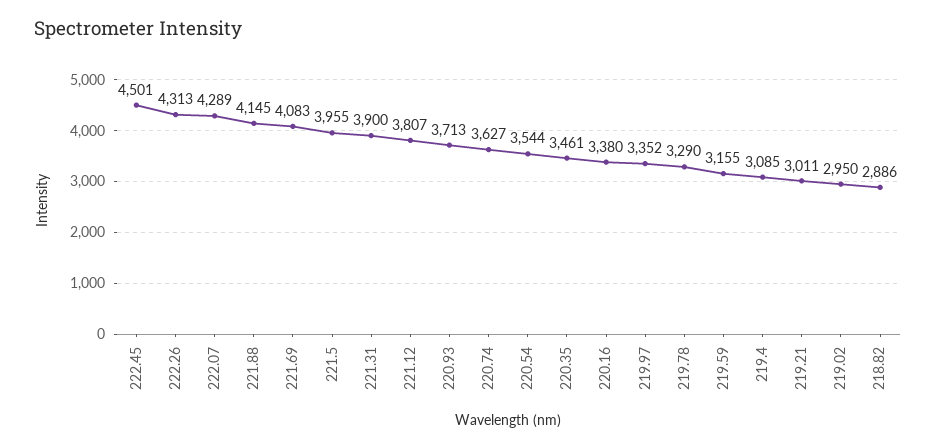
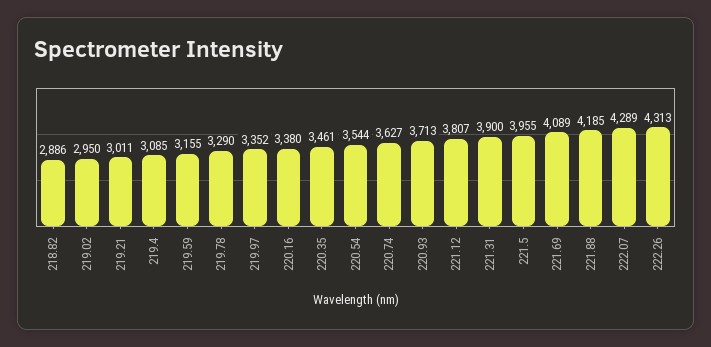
  {
-   "222.45": 4501,
    "222.26": 4313,
    "222.07": 4289,
-   "221.88": 4145,
+   "221.88": 4185,
-   "221.69": 4083,
+   "221.69": 4089,
    "221.5": 3955,
    "221.31": 3900,
    "221.12": 3807,
    "220.93": 3713,
    "220.74": 3627,
    "220.54": 3544,
    "220.35": 3461,
    "220.16": 3380,
    "219.97": 3352,
    "219.78": 3290,
    "219.59": 3155,
    "219.4": 3085,
    "219.21": 3011,
    "219.02": 2950,
    "218.82": 2886
  }

